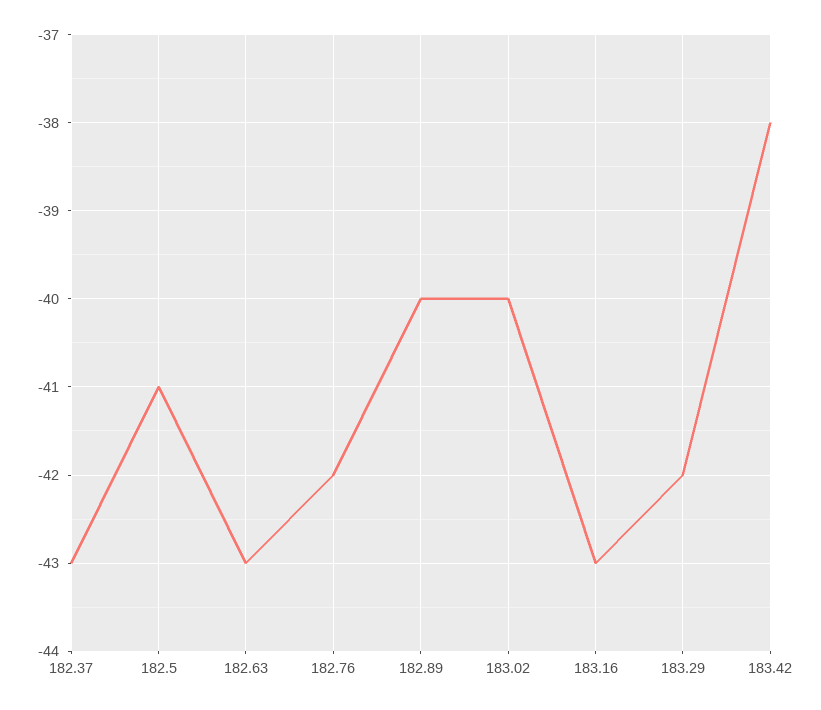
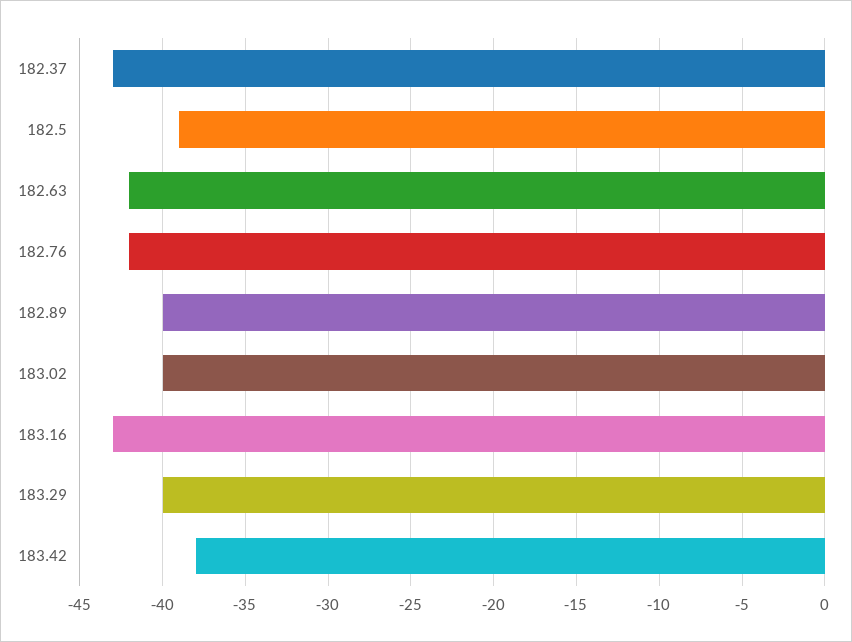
  {
    "182.37": -43,
-   "182.5": -41,
+   "182.5": -39,
-   "182.63": -43,
+   "182.63": -42,
    "182.76": -42,
    "182.89": -40,
    "183.02": -40,
    "183.16": -43,
-   "183.29": -42,
+   "183.29": -40,
    "183.42": -38
  }

